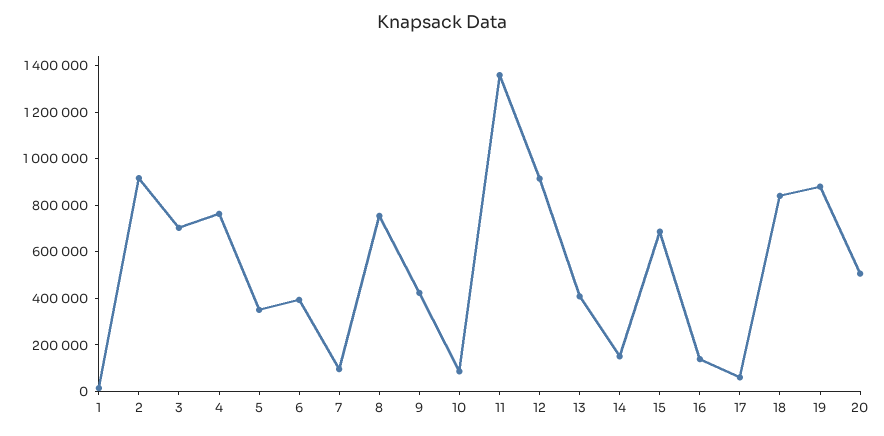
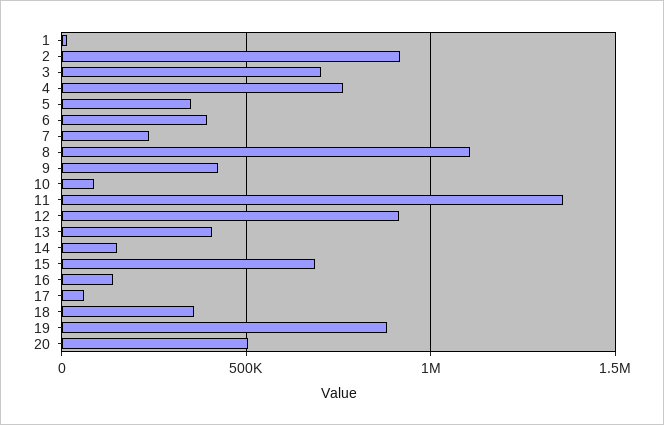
  {
    "1": 0,
    "2": 900000,
    "3": 700000,
    "4": 750000,
    "5": 350000,
    "6": 400000,
-   "7": 100000,
+   "7": 250000,
-   "8": 750000,
+   "8": 1100000,
    "9": 400000,
    "10": 100000,
    "11": 1350000,
    "12": 900000,
    "13": 400000,
    "14": 150000,
    "15": 700000,
    "16": 150000,
    "17": 50000,
-   "18": 850000,
+   "18": 350000,
    "19": 900000,
    "20": 500000
  }

